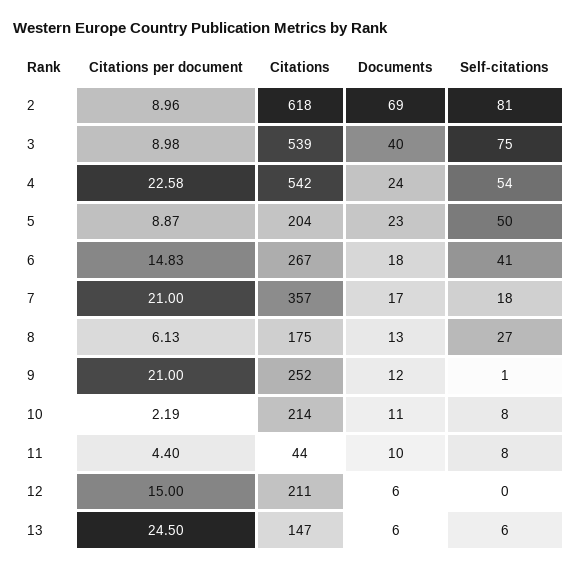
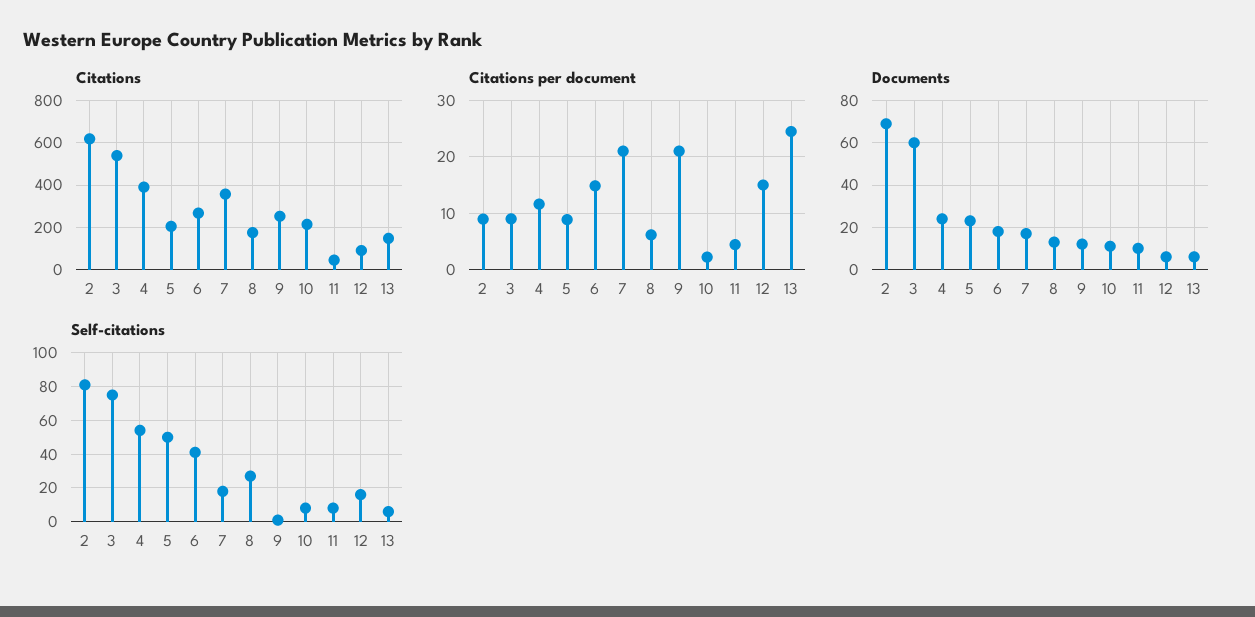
  {
    "Citations per document": {
      "2": 8.96,
      "3": 8.98,
-     "4": 22.58,
+     "4": 12,
      "5": 8.87,
      "6": 14.83,
      "7": 21,
      "8": 6.13,
      "9": 21,
      "10": 2.19,
      "11": 4.4,
      "12": 15,
      "13": 24.5
    },
    "Citations": {
      "2": 618,
      "3": 539,
-     "4": 542,
+     "4": 400,
      "5": 204,
      "6": 267,
      "7": 357,
      "8": 175,
      "9": 252,
      "10": 214,
      "11": 44,
-     "12": 211,
+     "12": 100,
      "13": 147
    },
    "Documents": {
      "2": 69,
-     "3": 40,
+     "3": 60,
      "4": 24,
      "5": 23,
      "6": 18,
      "7": 17,
      "8": 13,
      "9": 12,
      "10": 11,
      "11": 10,
      "12": 6,
      "13": 6
    },
    "Self-citations": {
      "2": 81,
      "3": 75,
      "4": 54,
      "5": 50,
      "6": 41,
      "7": 18,
      "8": 27,
      "9": 1,
      "10": 8,
      "11": 8,
-     "12": 0,
+     "12": 15,
      "13": 6
    }
  }

